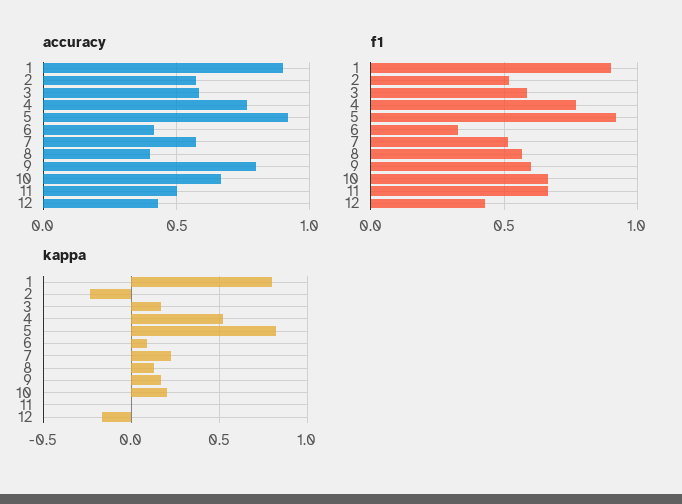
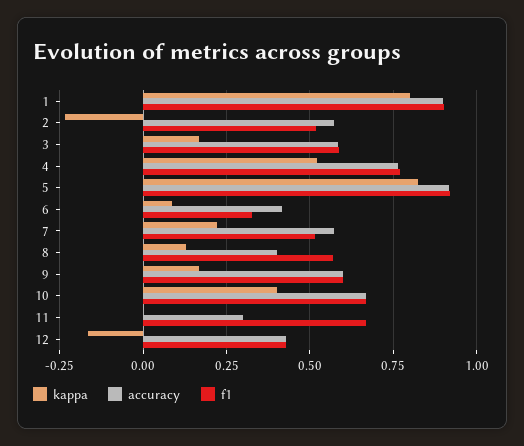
  {
    "accuracy": {
      "1": 0.9,
      "2": 0.575,
      "3": 0.575,
      "4": 0.775,
      "5": 0.925,
      "6": 0.425,
      "7": 0.575,
      "8": 0.4,
-     "9": 0.8,
+     "9": 0.6,
      "10": 0.675,
-     "11": 0.5,
+     "11": 0.3,
      "12": 0.425
    },
    "f1": {
      "1": 0.9,
      "2": 0.525,
      "3": 0.575,
      "4": 0.775,
      "5": 0.925,
      "6": 0.325,
      "7": 0.525,
      "8": 0.575,
      "9": 0.6,
      "10": 0.675,
      "11": 0.675,
      "12": 0.425
    },
    "kappa": {
      "1": 0.8,
      "2": -0.225,
      "3": 0.175,
      "4": 0.525,
      "5": 0.825,
      "6": 0.075,
      "7": 0.225,
      "8": 0.125,
      "9": 0.175,
-     "10": 0.2,
+     "10": 0.4,
      "11": 0,
      "12": -0.175
    }
  }

